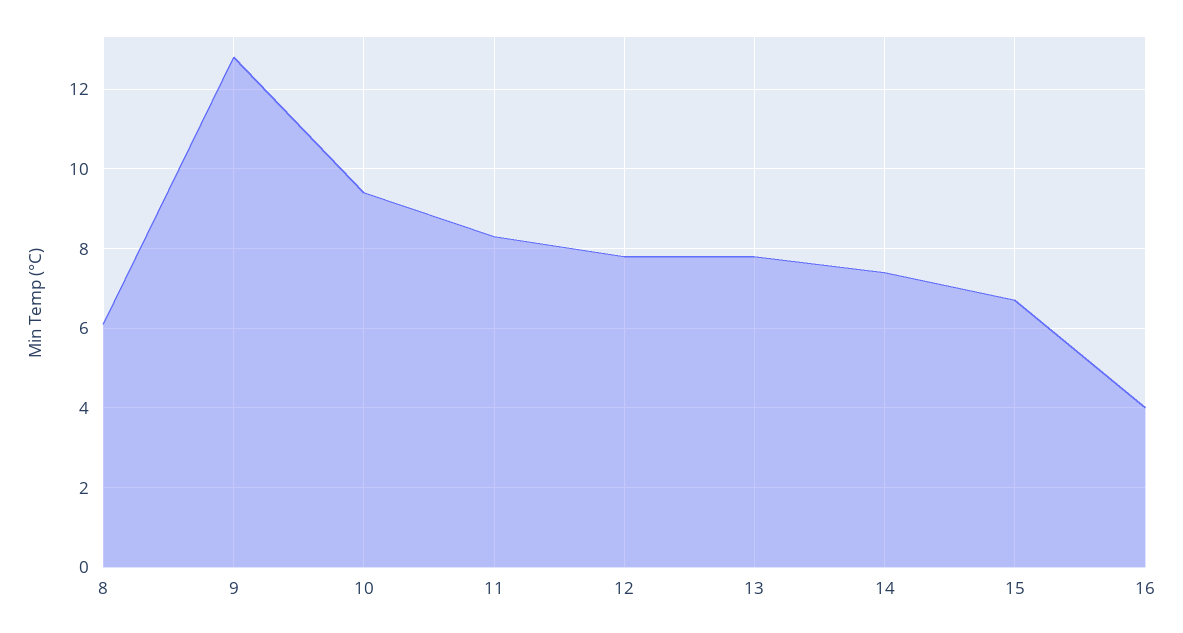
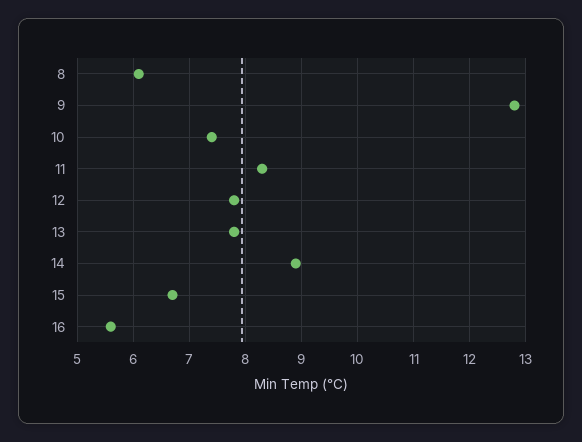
  {
    "8": 6,
    "9": 13,
-   "10": 9.5,
+   "10": 7.5,
    "11": 8.5,
    "12": 8,
    "13": 8,
-   "14": 7.5,
+   "14": 9,
    "15": 6.5,
-   "16": 4
+   "16": 5.5
  }

